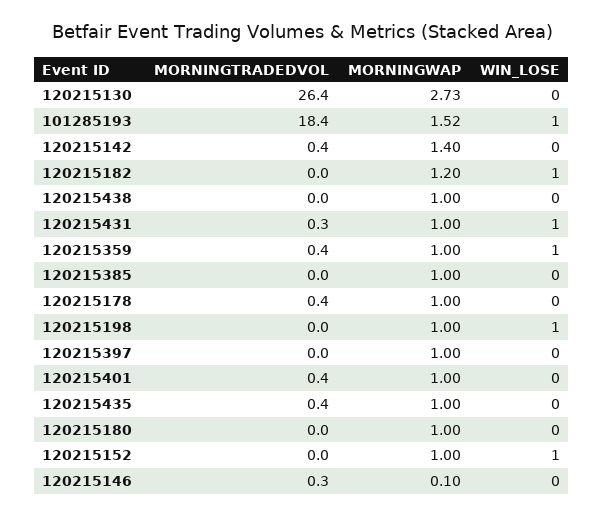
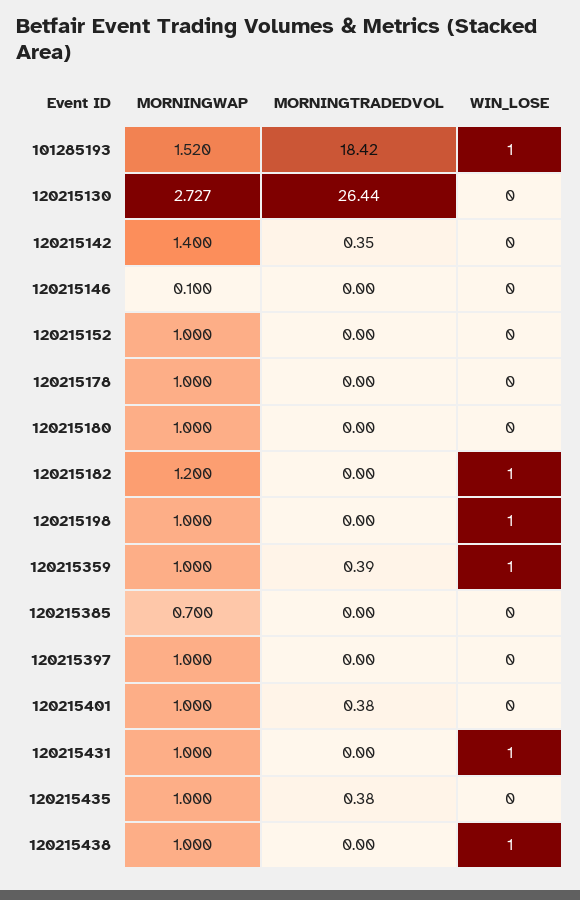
  {
    "MORNINGTRADEDVOL": {
      "120215130": 26.44,
      "101285193": 18.42,
      "120215142": 0.35,
      "120215182": 0,
      "120215438": 0,
-     "120215431": 0.3,
+     "120215431": 0,
      "120215359": 0.39,
      "120215385": 0,
-     "120215178": 0.4,
+     "120215178": 0,
      "120215198": 0,
      "120215397": 0,
      "120215401": 0.38,
      "120215435": 0.38,
      "120215180": 0,
      "120215152": 0,
-     "120215146": 0.3
+     "120215146": 0
    },
    "MORNINGWAP": {
      "120215130": 2.727,
      "101285193": 1.52,
      "120215142": 1.4,
      "120215182": 1.2,
      "120215438": 1,
      "120215431": 1,
      "120215359": 1,
-     "120215385": 1,
+     "120215385": 0.7,
      "120215178": 1,
      "120215198": 1,
      "120215397": 1,
      "120215401": 1,
      "120215435": 1,
      "120215180": 1,
      "120215152": 1,
      "120215146": 0.1
    },
    "WIN_LOSE": {
      "120215130": 0,
      "101285193": 1,
      "120215142": 0,
      "120215182": 1,
-     "120215438": 0,
+     "120215438": 1,
      "120215431": 1,
      "120215359": 1,
      "120215385": 0,
      "120215178": 0,
      "120215198": 1,
      "120215397": 0,
      "120215401": 0,
      "120215435": 0,
      "120215180": 0,
-     "120215152": 1,
+     "120215152": 0,
      "120215146": 0
    }
  }

